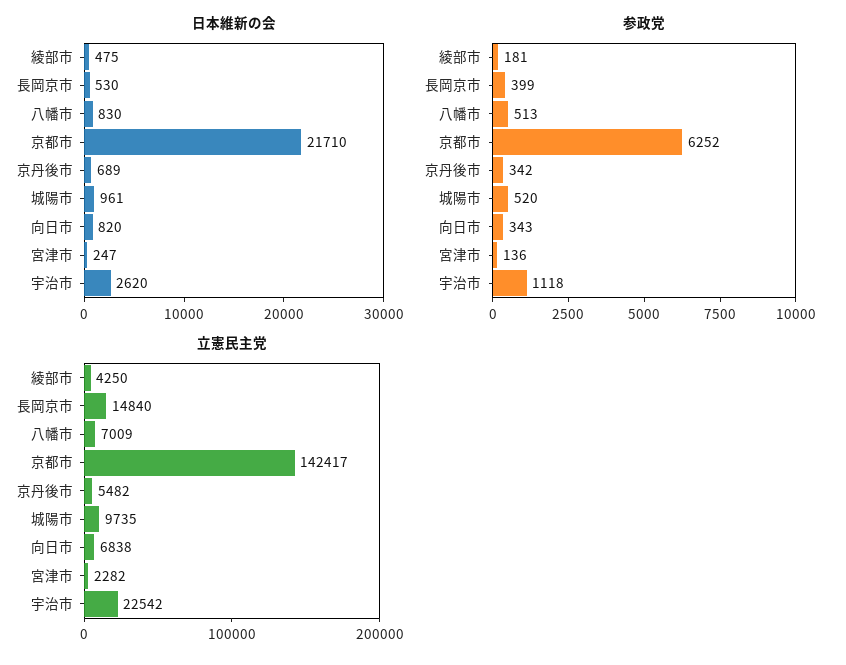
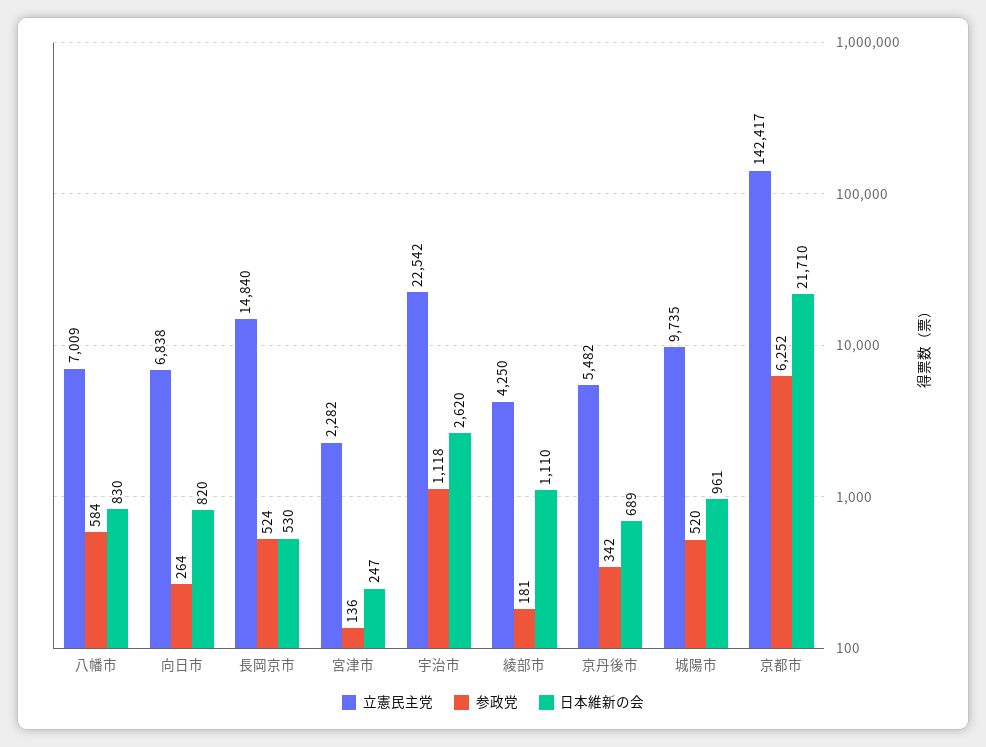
  {
    "日本維新の会": {
-     "綾部市": 475,
+     "綾部市": 1110,
      "長岡京市": 530,
      "八幡市": 830,
      "京都市": 21710,
      "京丹後市": 689,
      "城陽市": 961,
      "向日市": 820,
      "宮津市": 247,
      "宇治市": 2620
    },
    "参政党": {
      "綾部市": 181,
-     "長岡京市": 399,
+     "長岡京市": 524,
-     "八幡市": 513,
+     "八幡市": 584,
      "京都市": 6252,
      "京丹後市": 342,
      "城陽市": 520,
-     "向日市": 343,
+     "向日市": 264,
      "宮津市": 136,
      "宇治市": 1118
    },
    "立憲民主党": {
      "綾部市": 4250,
      "長岡京市": 14840,
      "八幡市": 7009,
      "京都市": 142417,
      "京丹後市": 5482,
      "城陽市": 9735,
      "向日市": 6838,
      "宮津市": 2282,
      "宇治市": 22542
    }
  }

